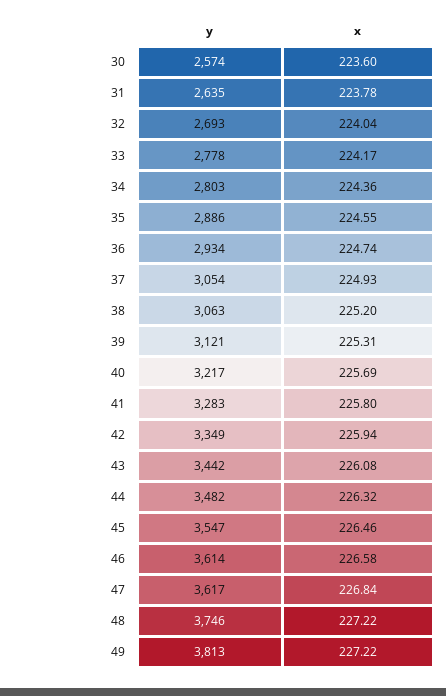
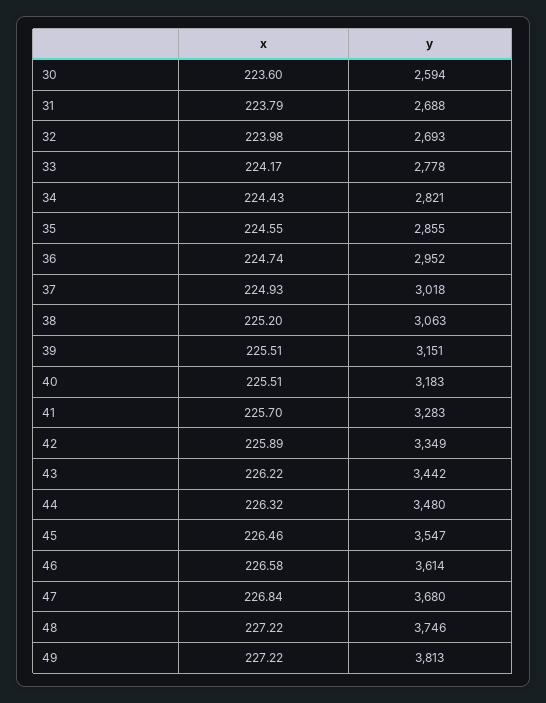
  {
    "y": {
-     "30": 2574,
+     "30": 2594,
-     "31": 2635,
+     "31": 2688,
      "32": 2693,
      "33": 2778,
-     "34": 2803,
+     "34": 2821,
-     "35": 2886,
+     "35": 2855,
-     "36": 2934,
+     "36": 2952,
-     "37": 3054,
+     "37": 3018,
      "38": 3063,
-     "39": 3121,
+     "39": 3151,
-     "40": 3217,
+     "40": 3183,
      "41": 3283,
      "42": 3349,
      "43": 3442,
-     "44": 3482,
+     "44": 3480,
      "45": 3547,
      "46": 3614,
-     "47": 3617,
+     "47": 3680,
      "48": 3746,
      "49": 3813
    },
    "x": {
      "30": 223.6,
-     "31": 223.78,
+     "31": 223.79,
-     "32": 224.04,
+     "32": 223.98,
      "33": 224.17,
-     "34": 224.36,
+     "34": 224.43,
      "35": 224.55,
      "36": 224.74,
      "37": 224.93,
      "38": 225.2,
-     "39": 225.31,
+     "39": 225.51,
-     "40": 225.69,
+     "40": 225.51,
-     "41": 225.8,
+     "41": 225.7,
-     "42": 225.94,
+     "42": 225.89,
-     "43": 226.08,
+     "43": 226.22,
      "44": 226.32,
      "45": 226.46,
      "46": 226.58,
      "47": 226.84,
      "48": 227.22,
      "49": 227.22
    }
  }

